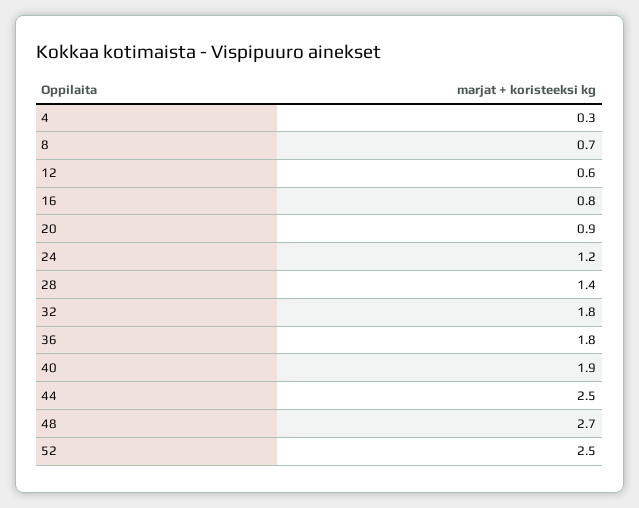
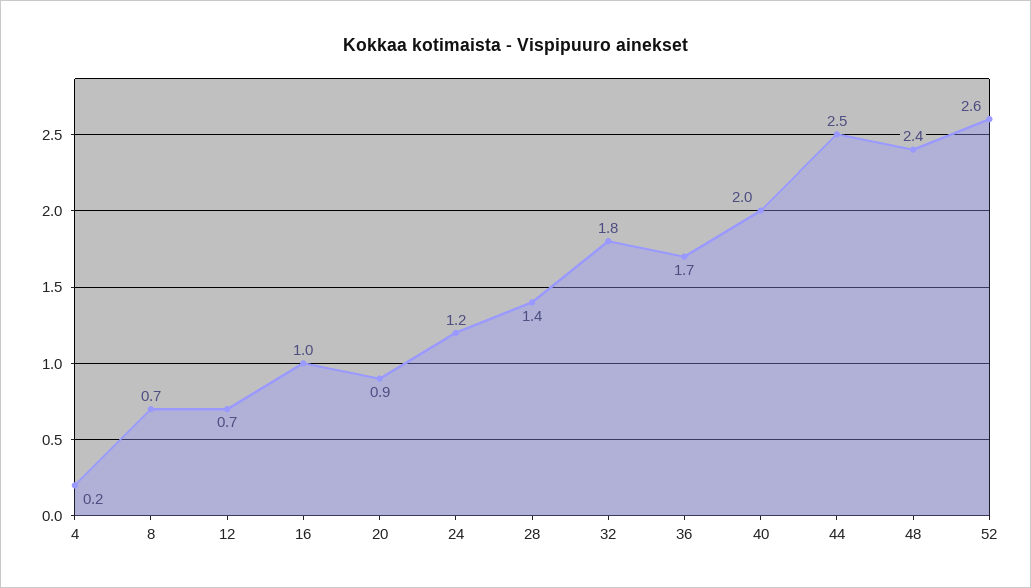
  {
-   "4": 0.3,
+   "4": 0.2,
    "8": 0.7,
-   "12": 0.6,
+   "12": 0.7,
-   "16": 0.8,
+   "16": 1,
    "20": 0.9,
    "24": 1.2,
    "28": 1.4,
    "32": 1.8,
-   "36": 1.8,
+   "36": 1.7,
-   "40": 1.9,
+   "40": 2,
    "44": 2.5,
-   "48": 2.7,
+   "48": 2.4,
-   "52": 2.5
+   "52": 2.6
  }

